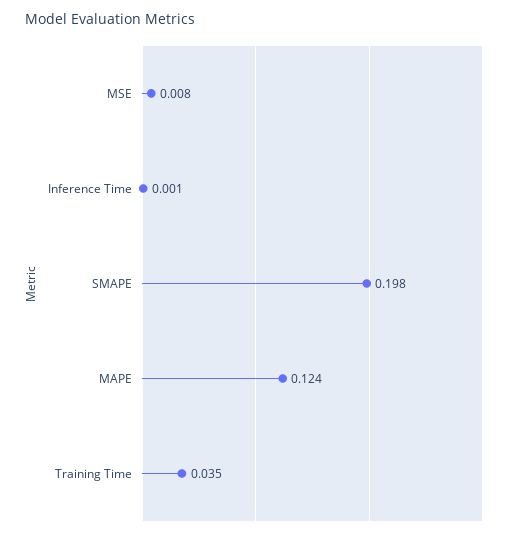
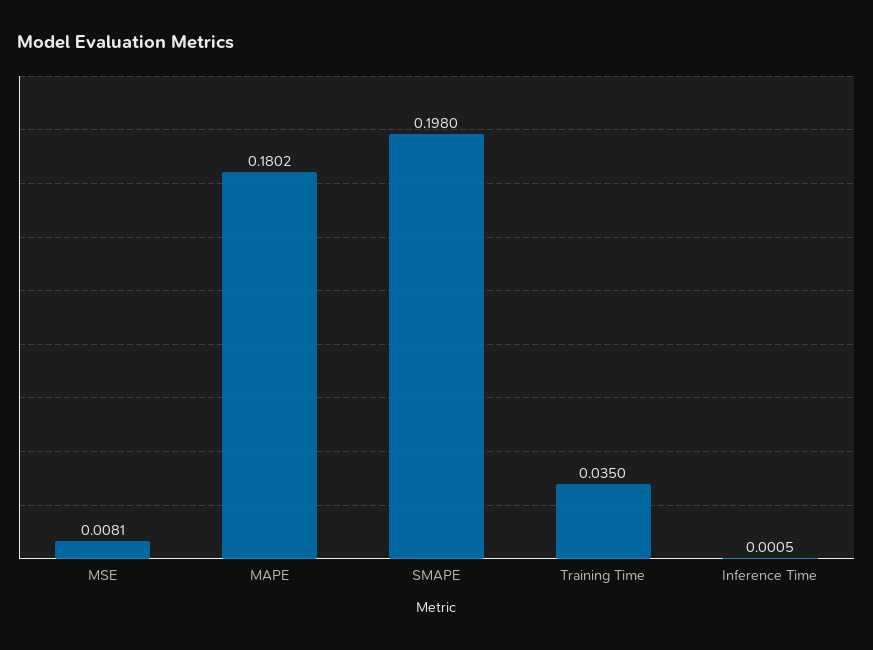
  {
    "MSE": 0.0081,
    "Inference Time": 0.0005,
    "SMAPE": 0.198,
-   "MAPE": 0.124,
+   "MAPE": 0.1802,
    "Training Time": 0.035
  }

